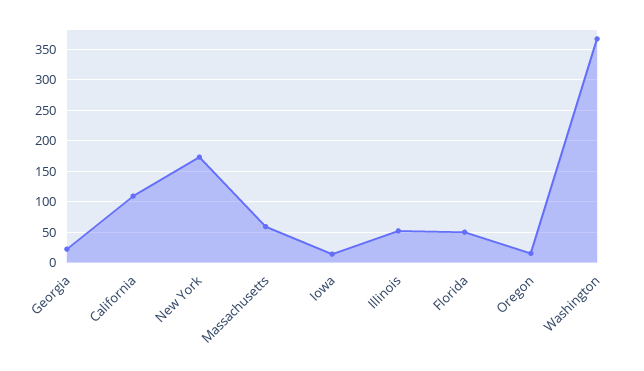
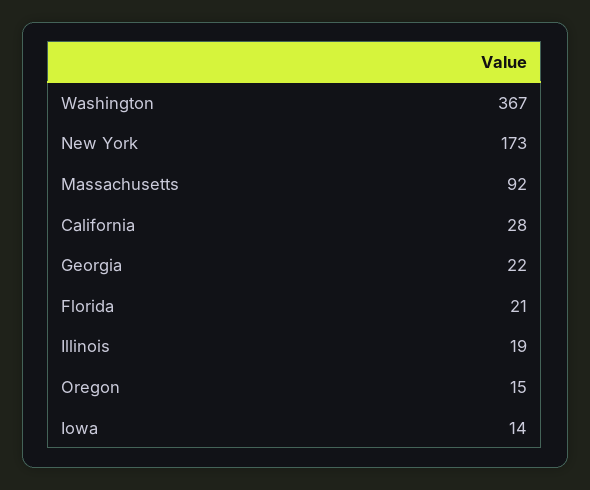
  {
    "Georgia": 22,
-   "California": 110,
+   "California": 28,
    "New York": 173,
-   "Massachusetts": 60,
+   "Massachusetts": 92,
    "Iowa": 14,
-   "Illinois": 50,
+   "Illinois": 19,
-   "Florida": 50,
+   "Florida": 21,
    "Oregon": 15,
    "Washington": 367
  }

